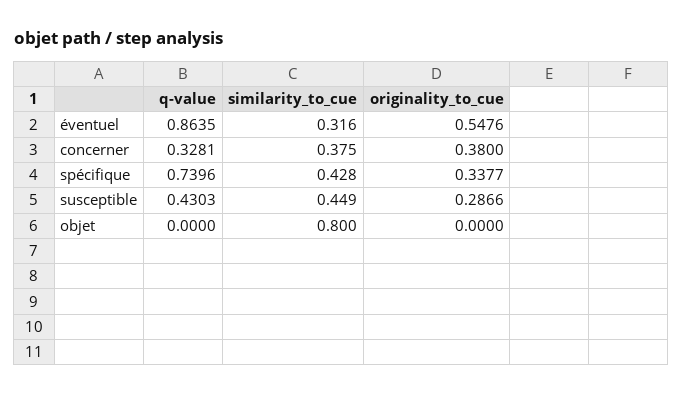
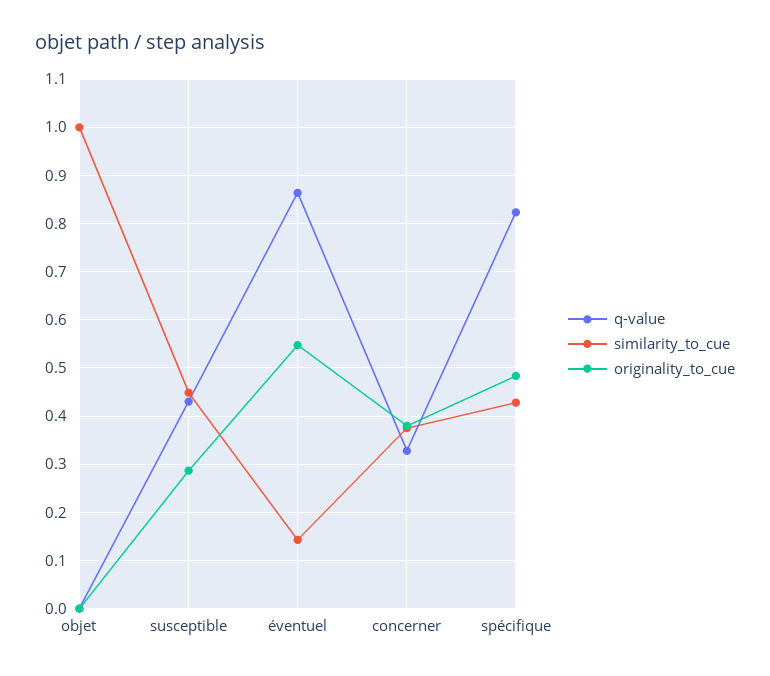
  {
    "q-value": {
      "éventuel": 0.8635,
      "concerner": 0.3281,
-     "spécifique": 0.7396,
+     "spécifique": 0.82,
      "susceptible": 0.4303,
      "objet": 0
    },
    "similarity_to_cue": {
-     "éventuel": 0.316,
+     "éventuel": 0.14,
      "concerner": 0.375,
      "spécifique": 0.428,
      "susceptible": 0.449,
-     "objet": 0.8
+     "objet": 1
    },
    "originality_to_cue": {
      "éventuel": 0.5476,
      "concerner": 0.38,
-     "spécifique": 0.3377,
+     "spécifique": 0.48,
      "susceptible": 0.2866,
      "objet": 0
    }
  }

